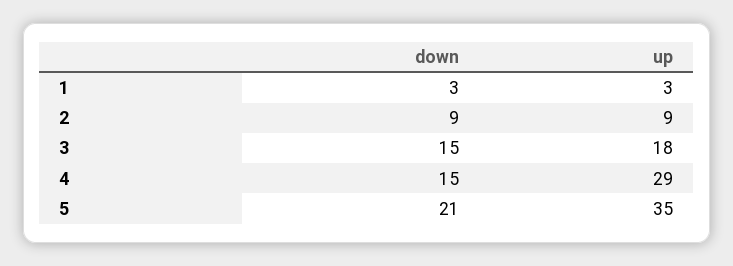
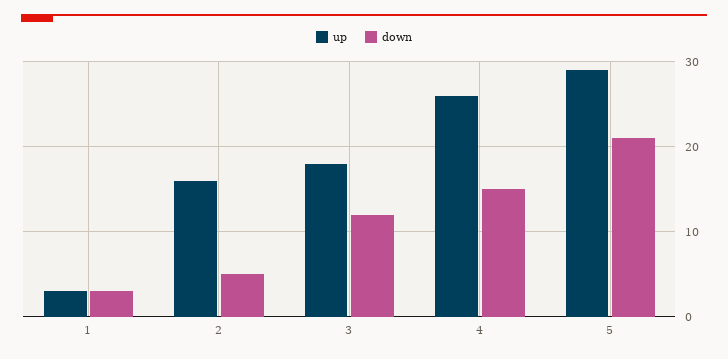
  {
    "down": {
      "1": 3,
-     "2": 9,
+     "2": 5,
-     "3": 15,
+     "3": 12,
      "4": 15,
      "5": 21
    },
    "up": {
      "1": 3,
-     "2": 9,
+     "2": 16,
      "3": 18,
-     "4": 29,
+     "4": 26,
-     "5": 35
+     "5": 29
    }
  }

